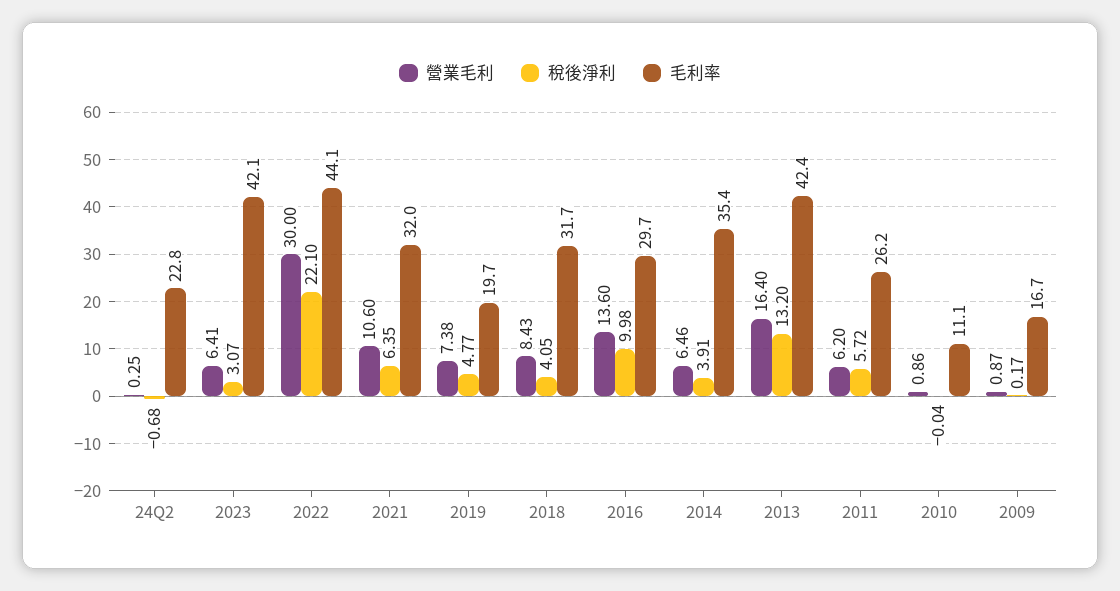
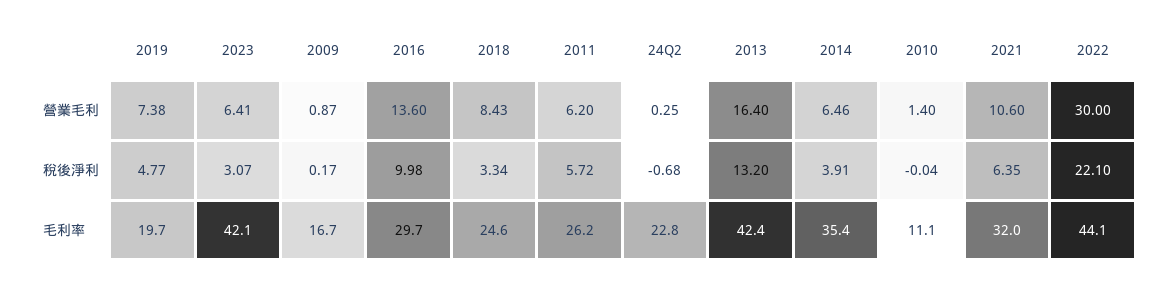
  {
    "營業毛利": {
      "24Q2": 0.25,
      "2023": 6.41,
      "2022": 30,
      "2021": 10.6,
      "2019": 7.38,
      "2018": 8.43,
      "2016": 13.6,
      "2014": 6.46,
      "2013": 16.4,
      "2011": 6.2,
-     "2010": 0.86,
+     "2010": 1.4,
      "2009": 0.87
    },
    "稅後淨利": {
      "24Q2": -0.68,
      "2023": 3.07,
      "2022": 22.1,
      "2021": 6.35,
      "2019": 4.77,
-     "2018": 4.05,
+     "2018": 3.34,
      "2016": 9.98,
      "2014": 3.91,
      "2013": 13.2,
      "2011": 5.72,
      "2010": -0.04,
      "2009": 0.17
    },
    "毛利率": {
      "24Q2": 22.8,
      "2023": 42.1,
      "2022": 44.1,
      "2021": 32,
      "2019": 19.7,
-     "2018": 31.7,
+     "2018": 24.6,
      "2016": 29.7,
      "2014": 35.4,
      "2013": 42.4,
      "2011": 26.2,
      "2010": 11.1,
      "2009": 16.7
    }
  }

